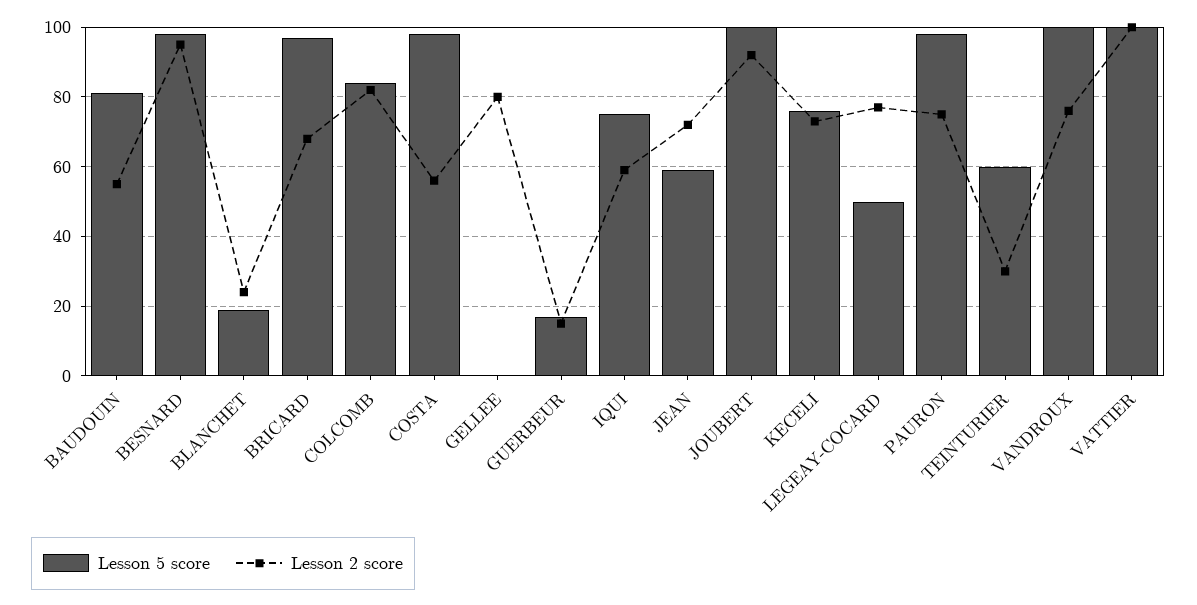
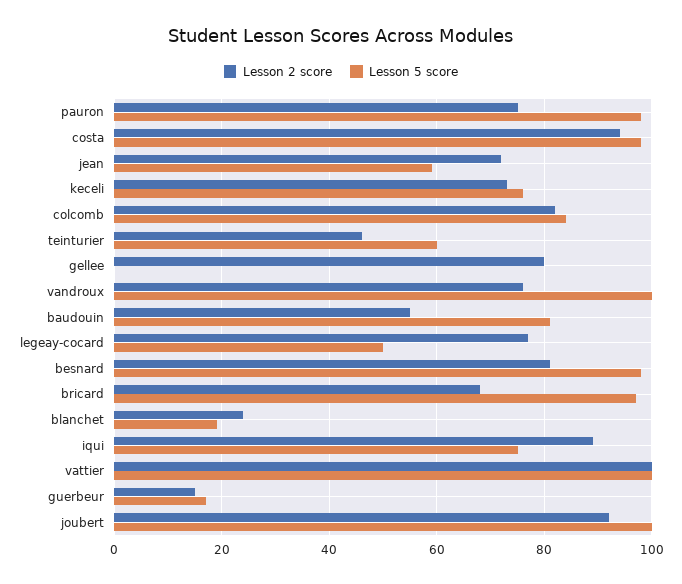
  {
    "Lesson 5 score": {
      "BAUDOUIN": 80,
      "BESNARD": 100,
      "BLANCHET": 20,
      "BRICARD": 95,
      "COLCOMB": 85,
      "COSTA": 100,
      "GELLEE": 0,
      "GUERBEUR": 15,
      "IQUI": 75,
      "JEAN": 60,
      "JOUBERT": 100,
      "KECELI": 75,
      "LEGEAY-COCARD": 50,
      "PAURON": 100,
      "TEINTURIER": 60,
      "VANDROUX": 100,
      "VATTIER": 100
    },
    "Lesson 2 score": {
      "BAUDOUIN": 55,
-     "BESNARD": 95,
+     "BESNARD": 80,
      "BLANCHET": 25,
      "BRICARD": 70,
      "COLCOMB": 80,
-     "COSTA": 55,
+     "COSTA": 95,
      "GELLEE": 80,
      "GUERBEUR": 15,
-     "IQUI": 60,
+     "IQUI": 90,
      "JEAN": 70,
      "JOUBERT": 90,
      "KECELI": 75,
      "LEGEAY-COCARD": 75,
      "PAURON": 75,
-     "TEINTURIER": 30,
+     "TEINTURIER": 45,
      "VANDROUX": 75,
      "VATTIER": 100
    }
  }

